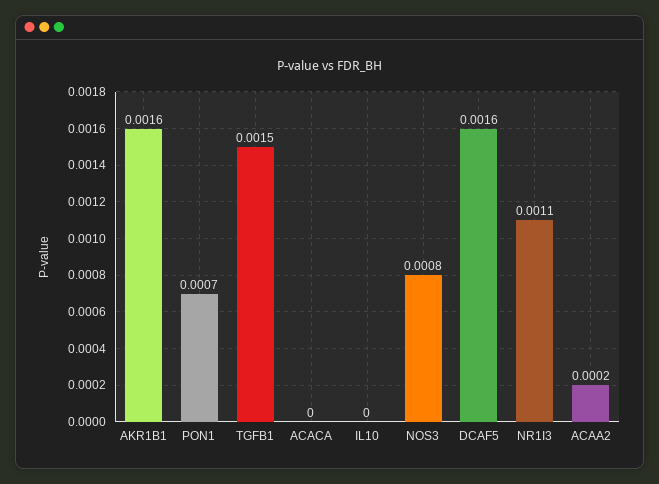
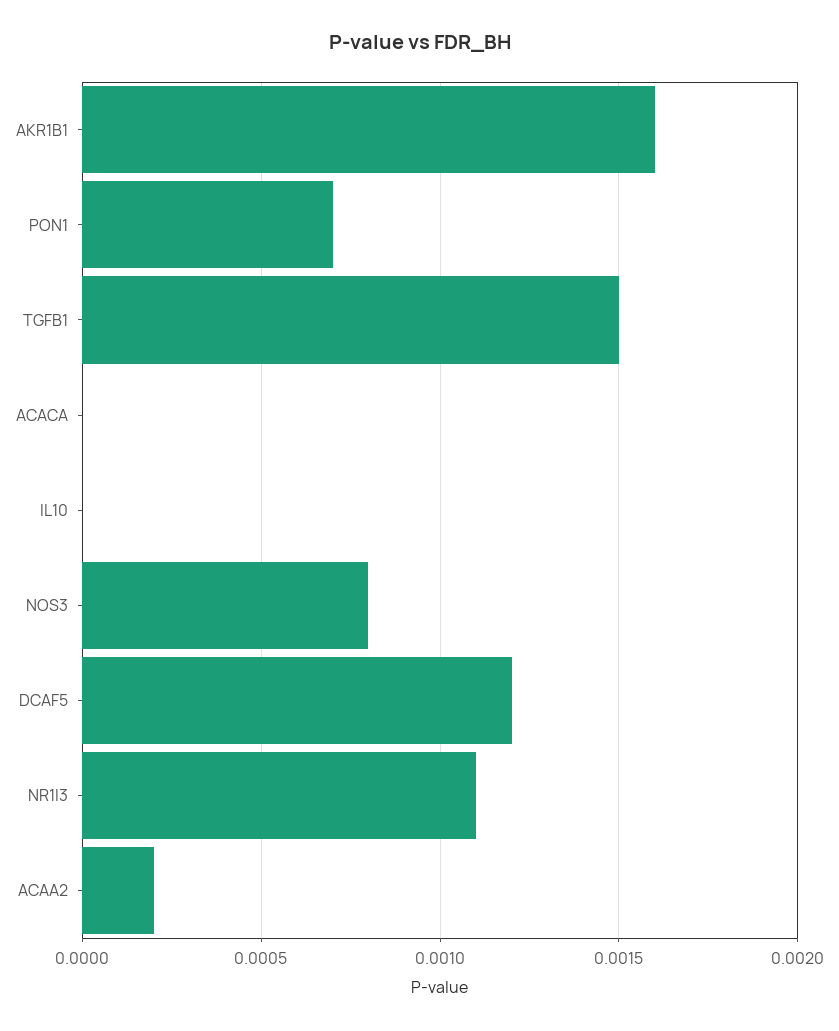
  {
    "AKR1B1": 0.0016,
    "PON1": 0.0007,
    "TGFB1": 0.0015,
    "ACACA": 0,
    "IL10": 0,
    "NOS3": 0.0008,
-   "DCAF5": 0.0016,
+   "DCAF5": 0.0012,
    "NR1I3": 0.0011,
    "ACAA2": 0.0002
  }

